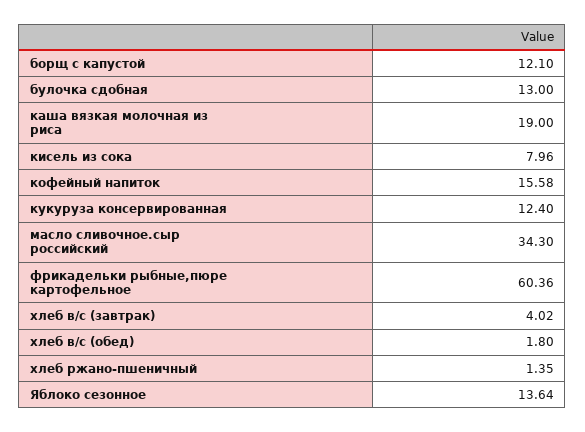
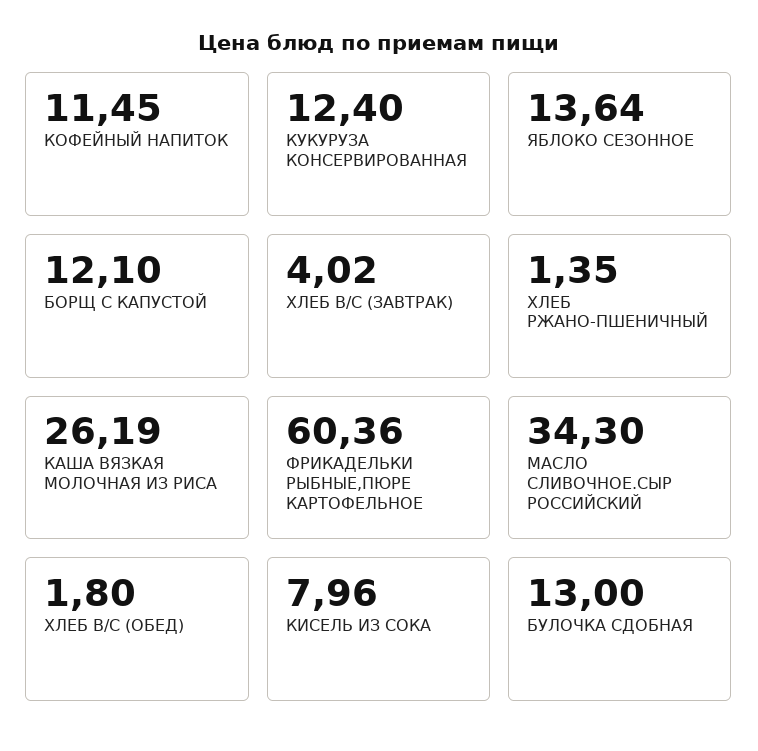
  {
    "борщ с капустой": 12.1,
    "булочка сдобная": 13,
-   "каша вязкая молочная из риса": 19,
+   "каша вязкая молочная из риса": 26.19,
    "кисель из сока": 7.96,
-   "кофейный напиток": 15.58,
+   "кофейный напиток": 11.45,
    "кукуруза консервированная": 12.4,
    "масло сливочное.сыр российский": 34.3,
    "фрикадельки рыбные,пюре картофельное": 60.36,
    "хлеб в/с (завтрак)": 4.02,
    "хлеб в/с (обед)": 1.8,
    "хлеб ржано-пшеничный": 1.35,
    "Яблоко сезонное": 13.64
  }

